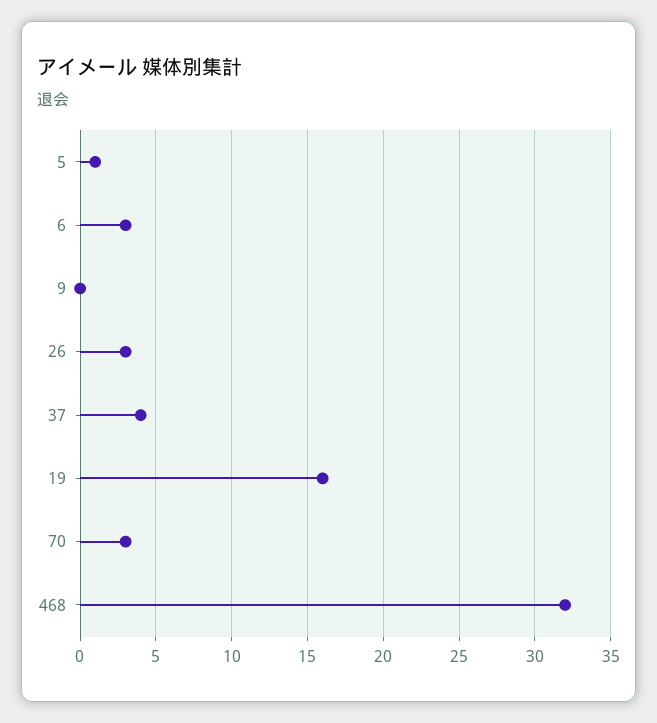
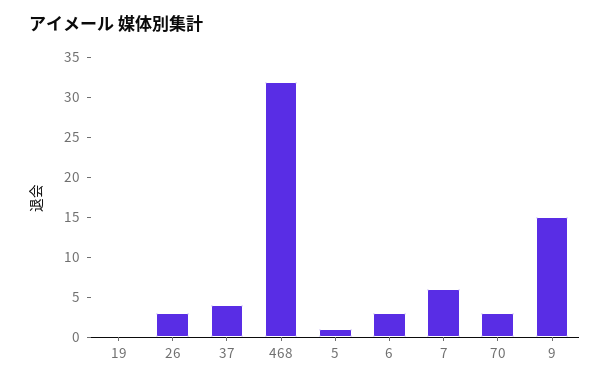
  {
    "5": 1,
    "6": 3,
-   "9": 0,
+   "9": 15,
    "26": 3,
    "37": 4,
-   "19": 16,
+   "19": 0,
    "70": 3,
-   "468": 32
+   "468": 32,
+   "7": 5
  }

